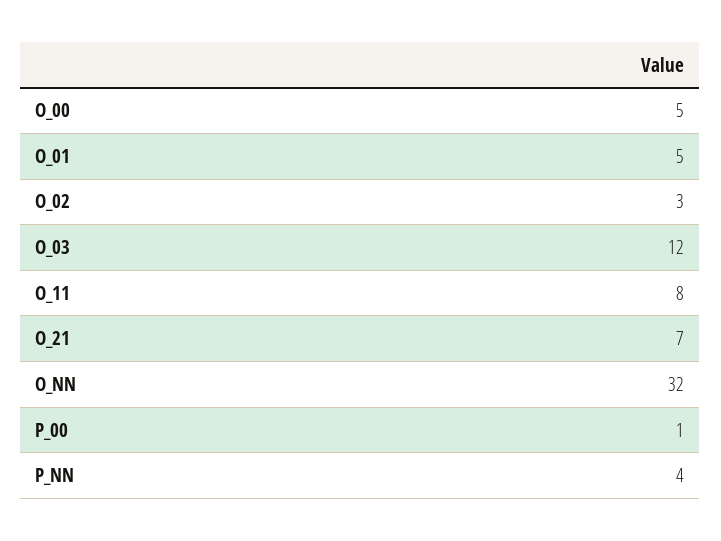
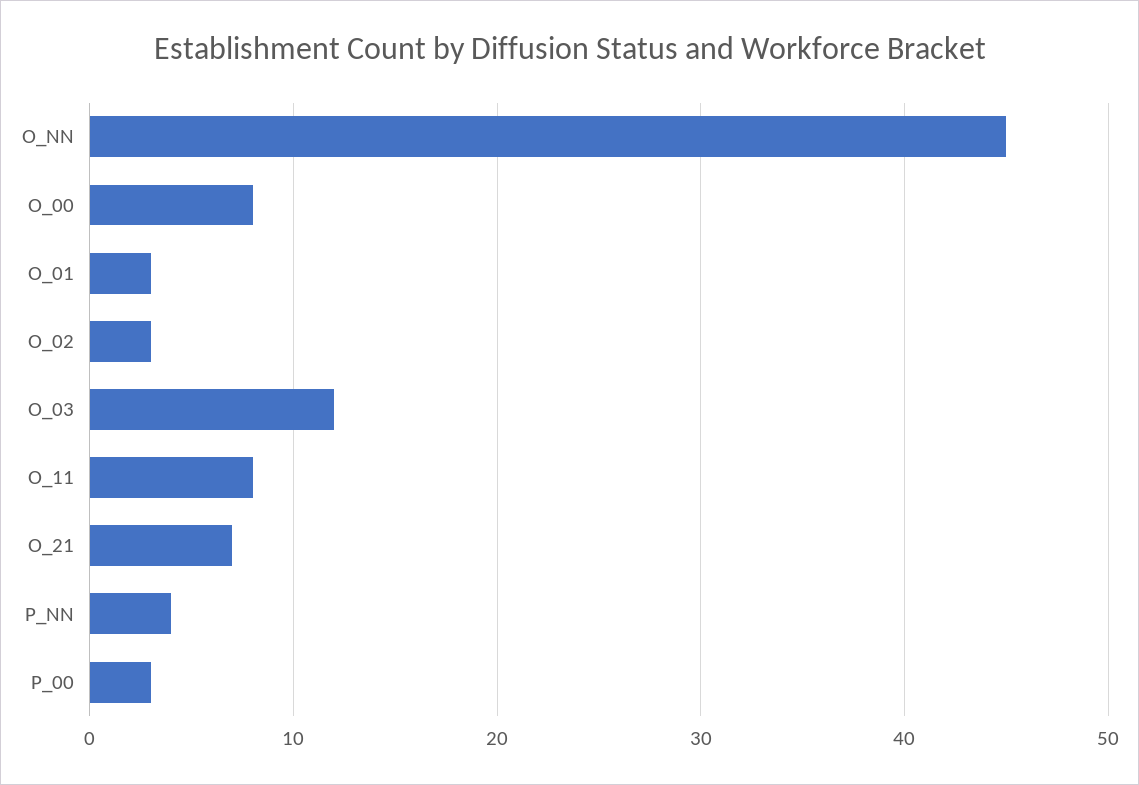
  {
-   "O_00": 5,
+   "O_00": 8,
-   "O_01": 5,
+   "O_01": 3,
    "O_02": 3,
    "O_03": 12,
    "O_11": 8,
    "O_21": 7,
-   "O_NN": 32,
+   "O_NN": 45,
-   "P_00": 1,
+   "P_00": 3,
    "P_NN": 4
  }

